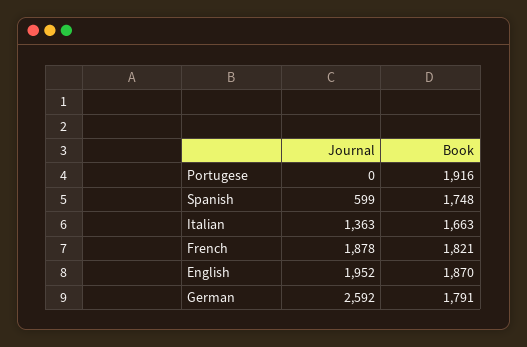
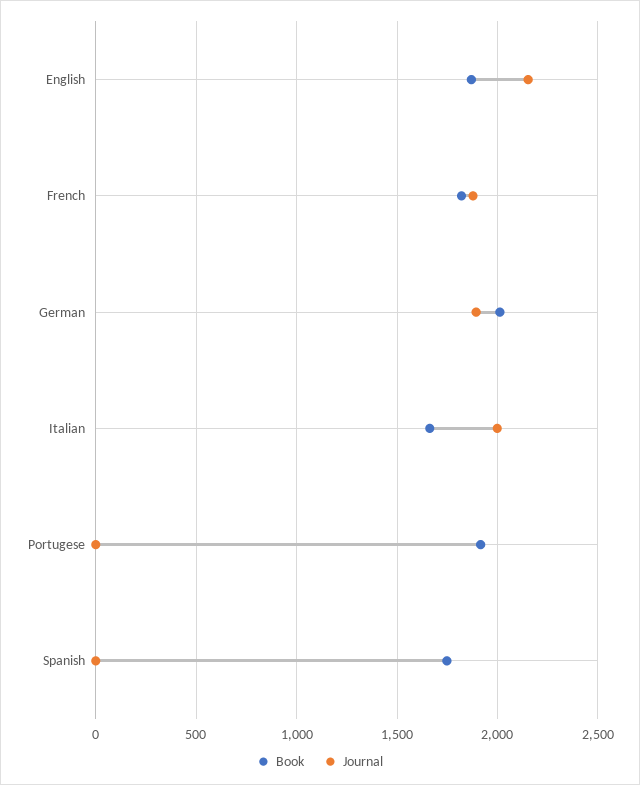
  {
    "Journal": {
      "Portugese": 0,
-     "Spanish": 599,
+     "Spanish": 0,
-     "Italian": 1363,
+     "Italian": 2000,
      "French": 1878,
-     "English": 1952,
+     "English": 2150,
-     "German": 2592
+     "German": 1900
    },
    "Book": {
      "Portugese": 1916,
      "Spanish": 1748,
      "Italian": 1663,
      "French": 1821,
      "English": 1870,
-     "German": 1791
+     "German": 2000
    }
  }

